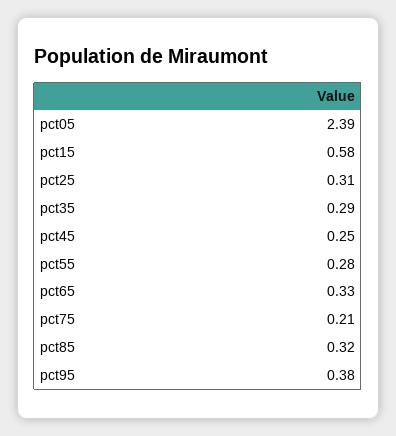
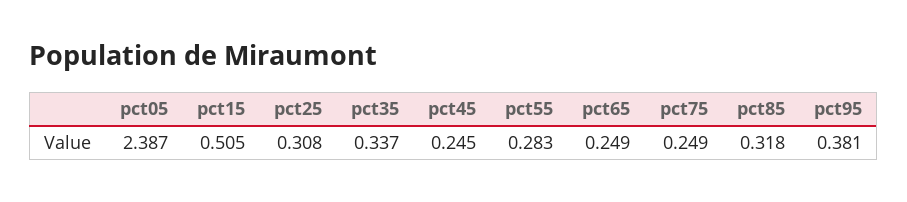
  {
    "pct05": 2.387,
-   "pct15": 0.58,
+   "pct15": 0.505,
    "pct25": 0.308,
-   "pct35": 0.29,
+   "pct35": 0.337,
    "pct45": 0.245,
    "pct55": 0.283,
-   "pct65": 0.33,
+   "pct65": 0.249,
-   "pct75": 0.21,
+   "pct75": 0.249,
    "pct85": 0.318,
    "pct95": 0.381
  }

